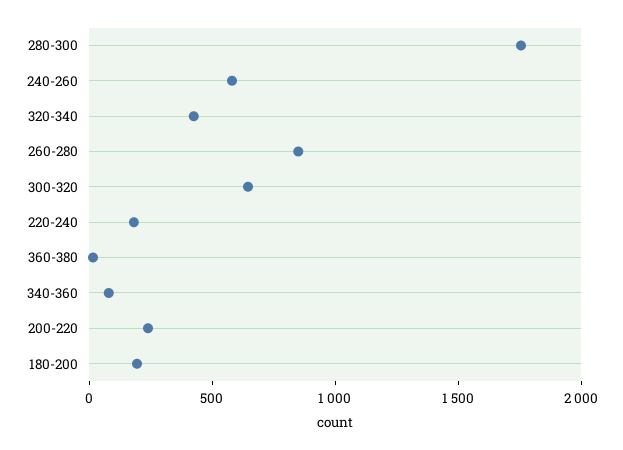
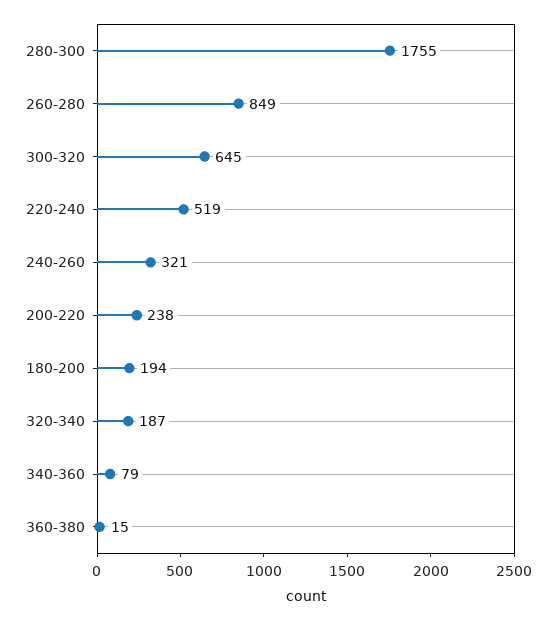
  {
    "280-300": 1755,
-   "240-260": 600,
+   "240-260": 321,
-   "320-340": 400,
+   "320-340": 187,
    "260-280": 849,
    "300-320": 645,
-   "220-240": 200,
+   "220-240": 519,
    "360-380": 15,
    "340-360": 79,
    "200-220": 238,
    "180-200": 194
  }

